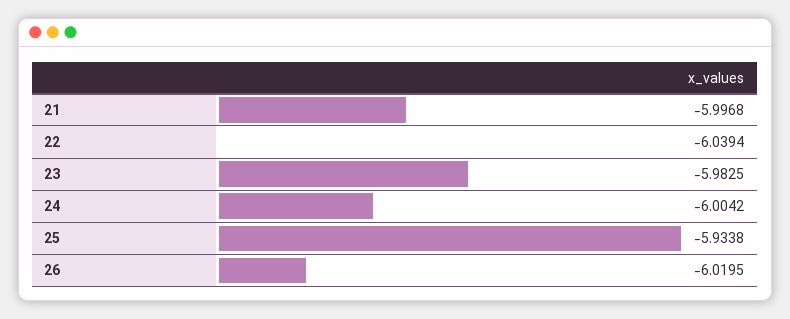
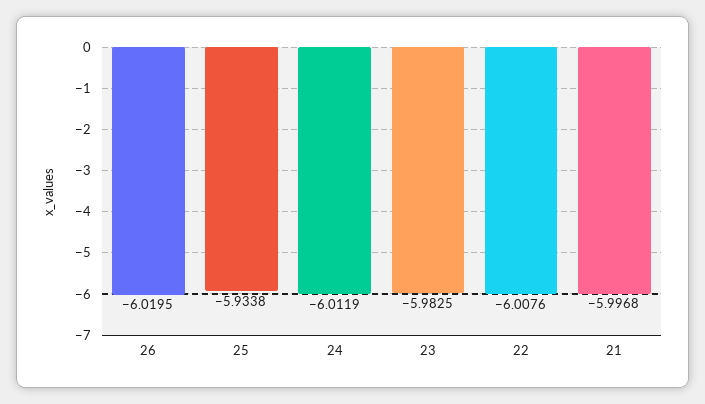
  {
    "21": -5.9968,
-   "22": -6.0394,
+   "22": -6.0076,
    "23": -5.9825,
-   "24": -6.0042,
+   "24": -6.0119,
    "25": -5.9338,
    "26": -6.0195
  }

